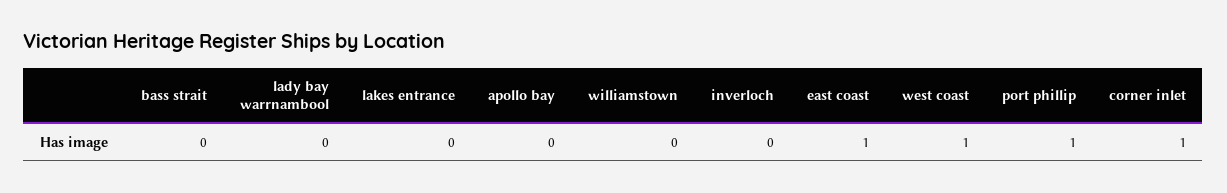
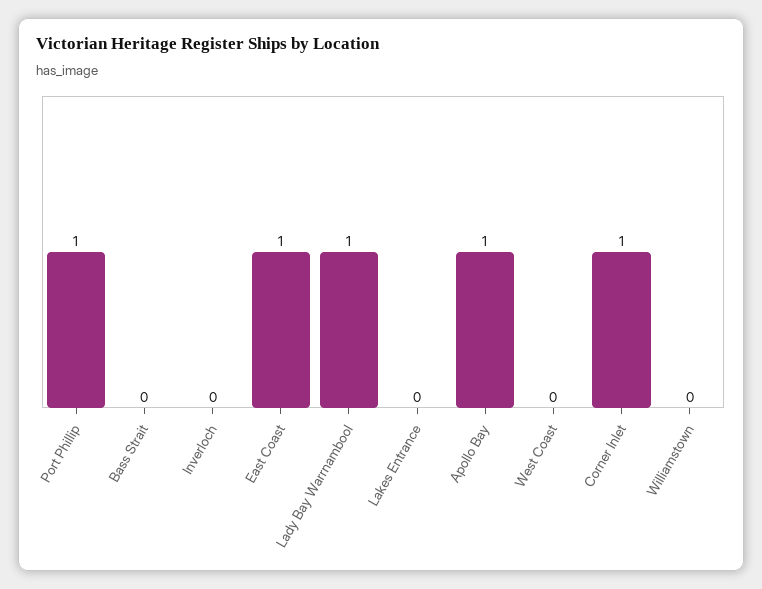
  {
    "bass strait": 0,
-   "lady bay warrnambool": 0,
+   "lady bay warrnambool": 1,
    "lakes entrance": 0,
-   "apollo bay": 0,
+   "apollo bay": 1,
    "williamstown": 0,
    "inverloch": 0,
    "east coast": 1,
-   "west coast": 1,
+   "west coast": 0,
    "port phillip": 1,
    "corner inlet": 1
  }

